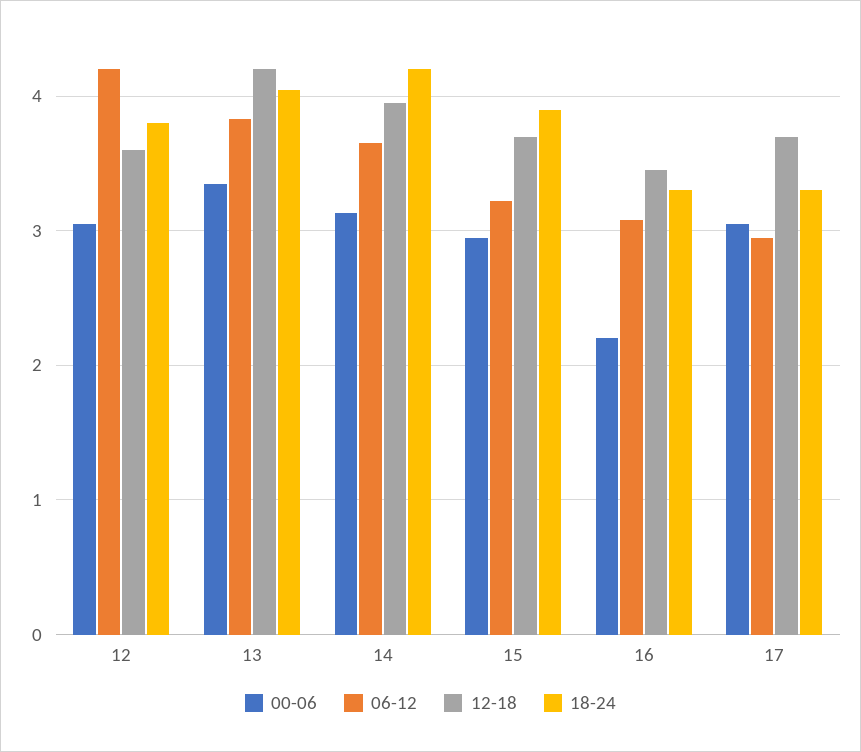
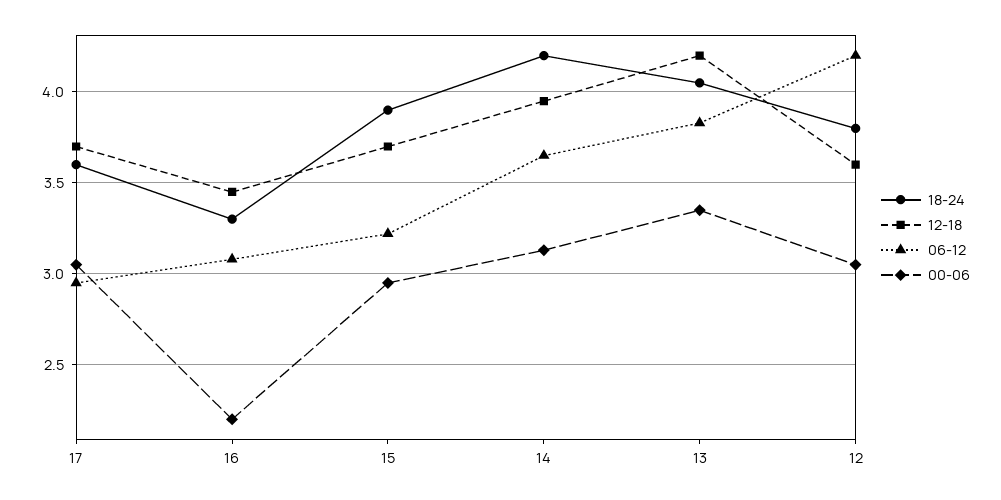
  {
    "00-06": {
      "12": 3.05,
      "13": 3.35,
      "14": 3.15,
      "15": 2.95,
      "16": 2.2,
      "17": 3.05
    },
    "06-12": {
      "12": 4.2,
      "13": 3.85,
      "14": 3.65,
      "15": 3.2,
      "16": 3.1,
      "17": 2.95
    },
    "12-18": {
      "12": 3.6,
      "13": 4.2,
      "14": 3.95,
      "15": 3.7,
      "16": 3.45,
      "17": 3.7
    },
    "18-24": {
      "12": 3.8,
      "13": 4.05,
      "14": 4.2,
      "15": 3.9,
      "16": 3.3,
-     "17": 3.3
+     "17": 3.6
    }
  }

